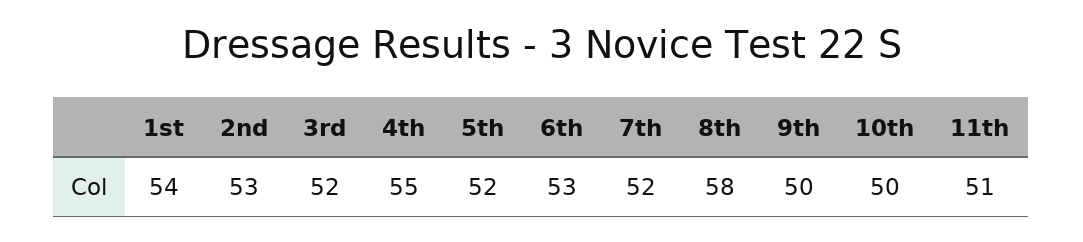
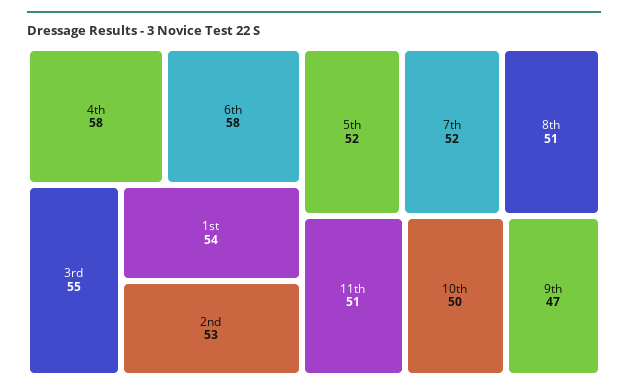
  {
    "1st": 54,
    "2nd": 53,
-   "3rd": 52,
+   "3rd": 55,
-   "4th": 55,
+   "4th": 58,
    "5th": 52,
-   "6th": 53,
+   "6th": 58,
    "7th": 52,
-   "8th": 58,
+   "8th": 51,
-   "9th": 50,
+   "9th": 47,
    "10th": 50,
    "11th": 51
  }

